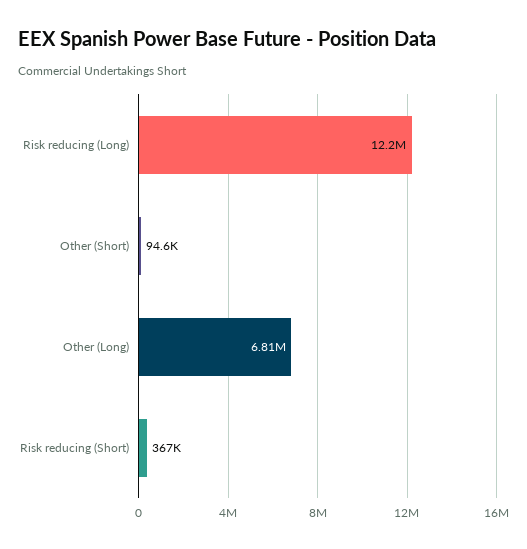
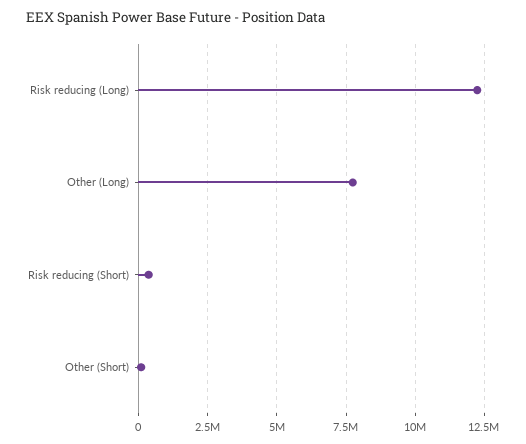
  {
    "Risk reducing (Long)": 12200000,
    "Other (Short)": 94600,
-   "Other (Long)": 6810000,
+   "Other (Long)": 7750000,
    "Risk reducing (Short)": 367000
  }

